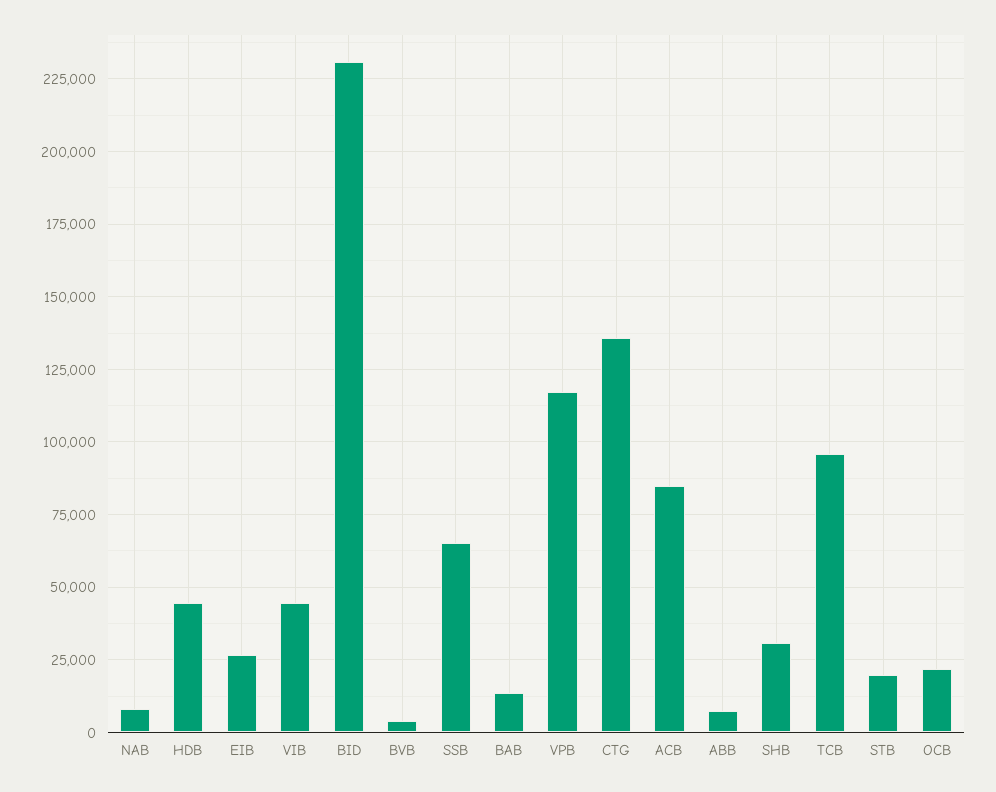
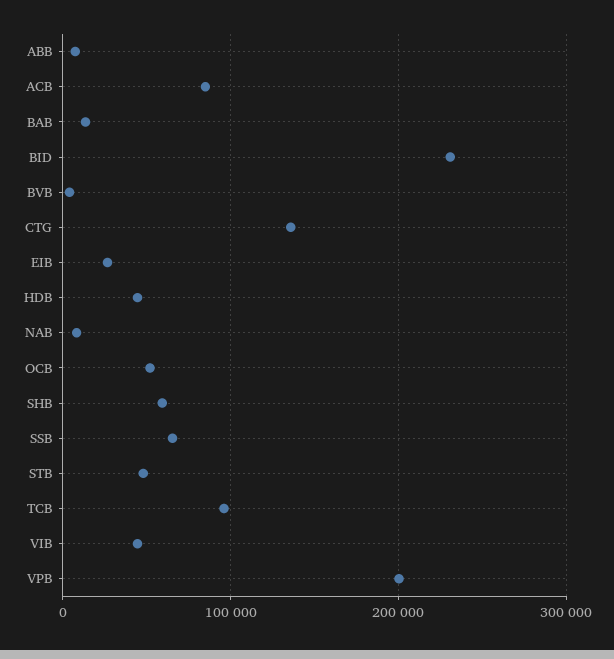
  {
    "NAB": 7500,
    "HDB": 45000,
    "EIB": 27500,
    "VIB": 45000,
    "BID": 230000,
    "BVB": 5000,
    "SSB": 65000,
    "BAB": 12500,
-   "VPB": 117500,
+   "VPB": 200000,
    "CTG": 135000,
    "ACB": 85000,
    "ABB": 7500,
-   "SHB": 30000,
+   "SHB": 60000,
    "TCB": 95000,
-   "STB": 20000,
+   "STB": 50000,
-   "OCB": 22500
+   "OCB": 50000
  }

